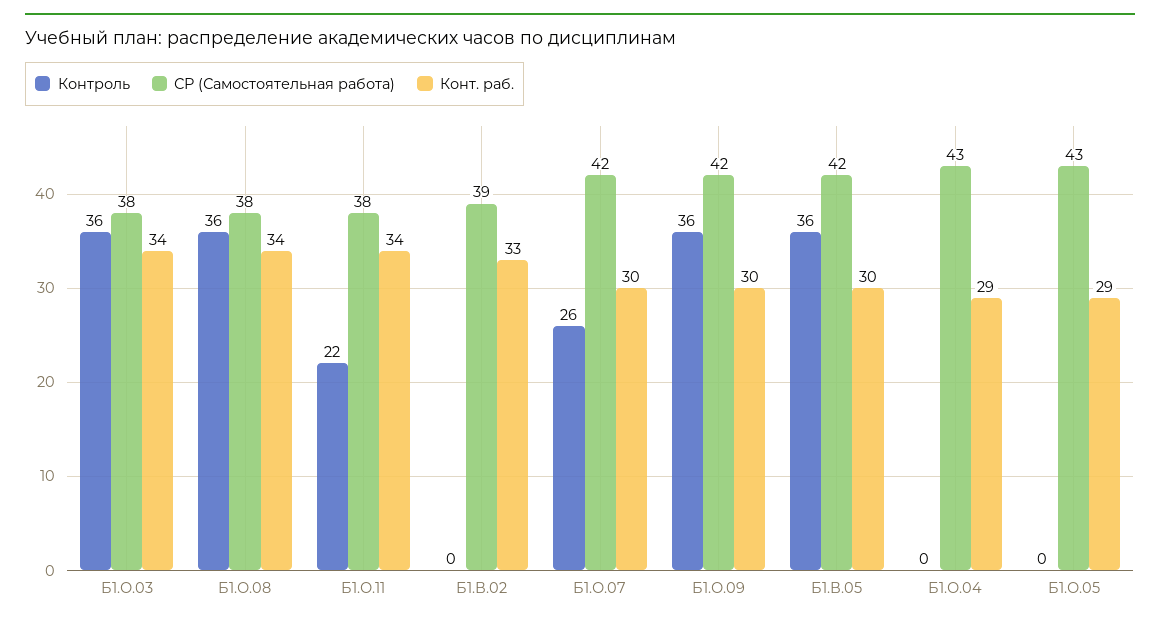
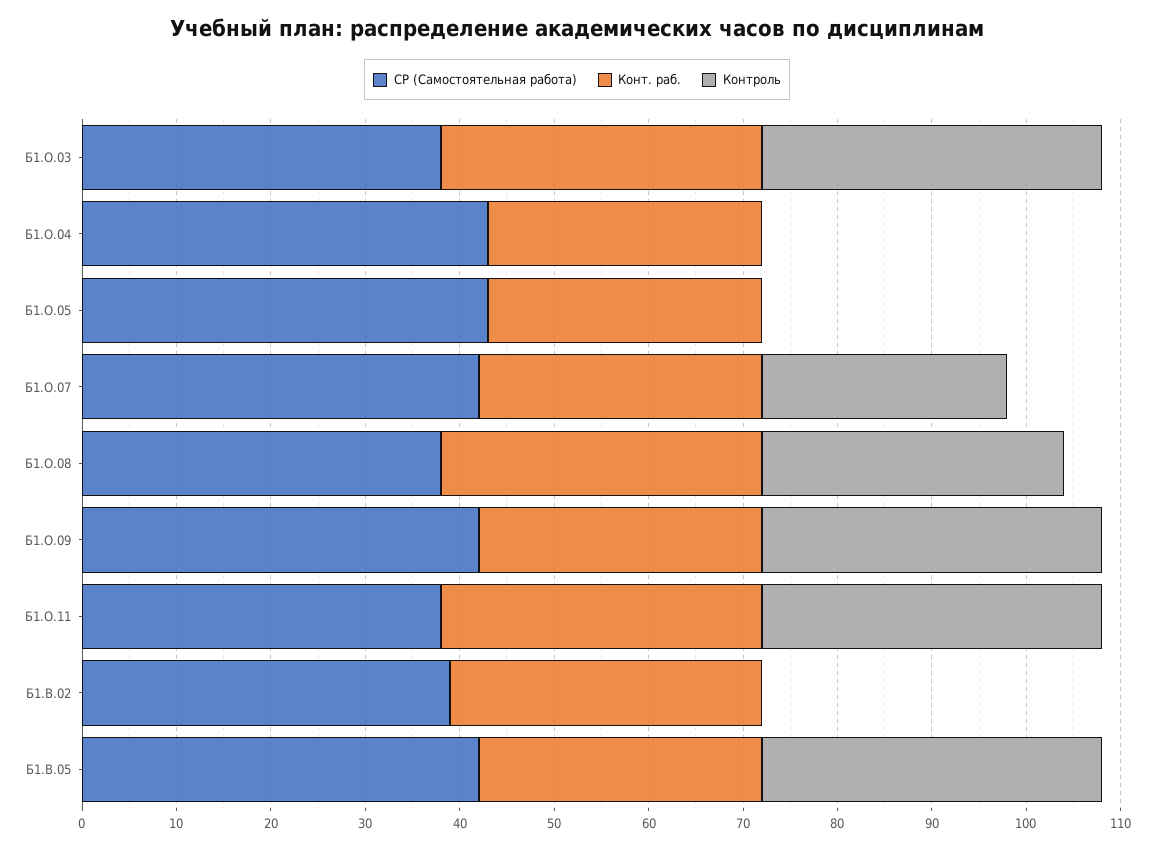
  {
    "Контроль": {
      "Б1.О.03": 36,
-     "Б1.О.08": 36,
+     "Б1.О.08": 32,
-     "Б1.О.11": 22,
+     "Б1.О.11": 36,
      "Б1.В.02": 0,
      "Б1.О.07": 26,
      "Б1.О.09": 36,
      "Б1.В.05": 36,
      "Б1.О.04": 0,
      "Б1.О.05": 0
    },
    "СР (Самостоятельная работа)": {
      "Б1.О.03": 38,
      "Б1.О.08": 38,
      "Б1.О.11": 38,
      "Б1.В.02": 39,
      "Б1.О.07": 42,
      "Б1.О.09": 42,
      "Б1.В.05": 42,
      "Б1.О.04": 43,
      "Б1.О.05": 43
    },
    "Конт. раб.": {
      "Б1.О.03": 34,
      "Б1.О.08": 34,
      "Б1.О.11": 34,
      "Б1.В.02": 33,
      "Б1.О.07": 30,
      "Б1.О.09": 30,
      "Б1.В.05": 30,
      "Б1.О.04": 29,
      "Б1.О.05": 29
    }
  }

